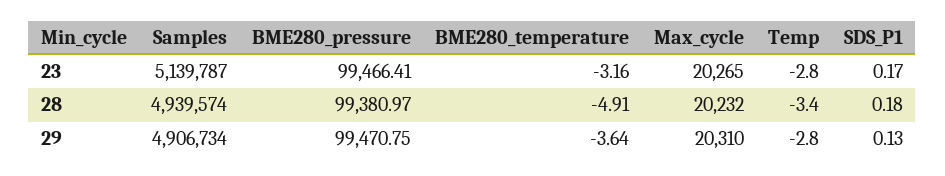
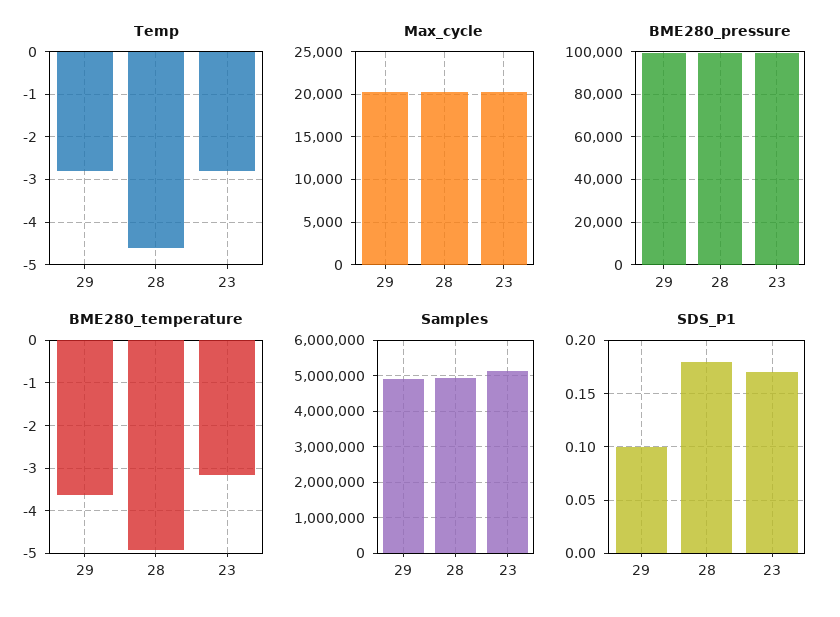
  {
    "Samples": {
      "23": 5139787,
      "28": 4939574,
      "29": 4906734
    },
    "BME280_pressure": {
      "23": 99466.41,
      "28": 99380.97,
      "29": 99470.75
    },
    "BME280_temperature": {
      "23": -3.16,
      "28": -4.91,
      "29": -3.64
    },
    "Max_cycle": {
      "23": 20265,
      "28": 20232,
      "29": 20310
    },
    "Temp": {
      "23": -2.8,
-     "28": -3.4,
+     "28": -4.5,
      "29": -2.8
    },
    "SDS_P1": {
      "23": 0.17,
      "28": 0.18,
-     "29": 0.13
+     "29": 0.1
    }
  }

